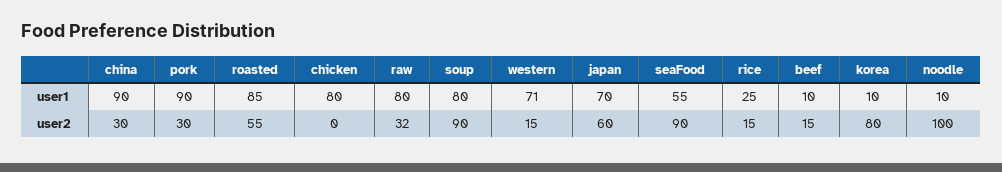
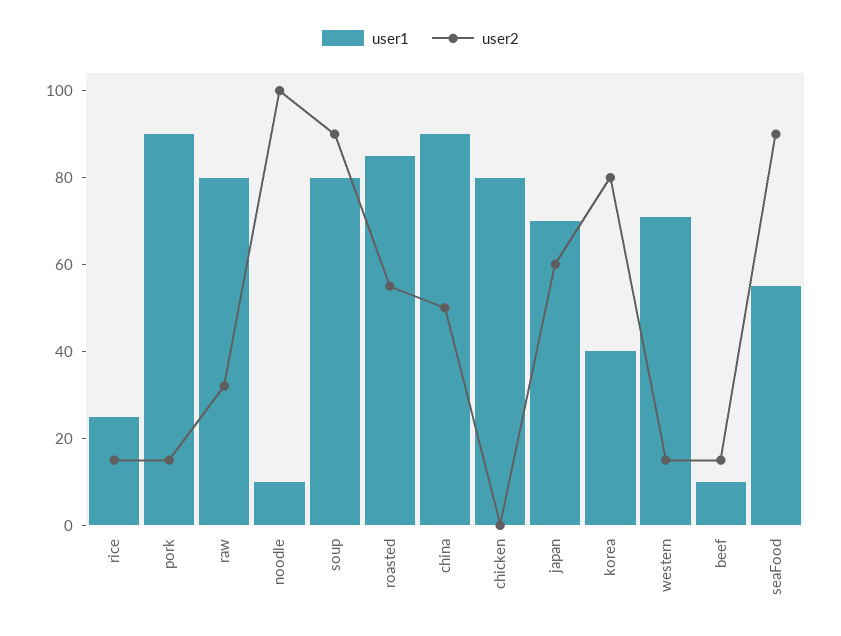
  {
    "user1": {
      "china": 90,
      "pork": 90,
      "roasted": 85,
      "chicken": 80,
      "raw": 80,
      "soup": 80,
      "western": 71,
      "japan": 70,
      "seaFood": 55,
      "rice": 25,
      "beef": 10,
-     "korea": 10,
+     "korea": 40,
      "noodle": 10
    },
    "user2": {
-     "china": 30,
+     "china": 50,
-     "pork": 30,
+     "pork": 15,
      "roasted": 55,
      "chicken": 0,
      "raw": 32,
      "soup": 90,
      "western": 15,
      "japan": 60,
      "seaFood": 90,
      "rice": 15,
      "beef": 15,
      "korea": 80,
      "noodle": 100
    }
  }

